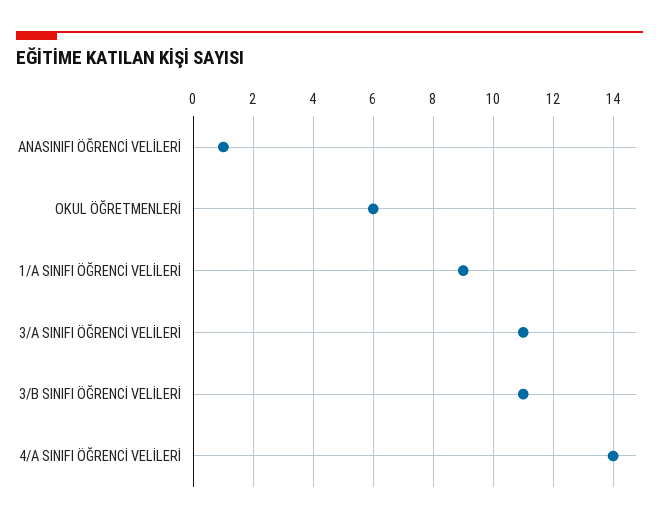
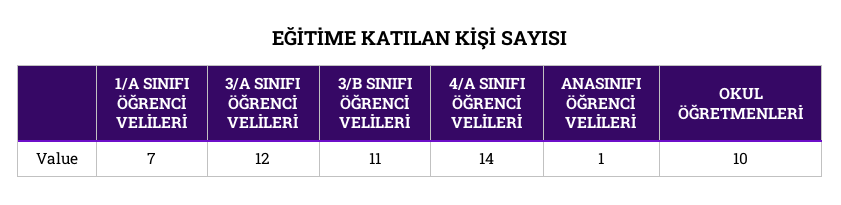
  {
    "ANASINIFI ÖĞRENCİ VELİLERİ": 1,
-   "OKUL ÖĞRETMENLERİ": 6,
+   "OKUL ÖĞRETMENLERİ": 10,
-   "1/A SINIFI ÖĞRENCİ VELİLERİ": 9,
+   "1/A SINIFI ÖĞRENCİ VELİLERİ": 7,
-   "3/A SINIFI ÖĞRENCİ VELİLERİ": 11,
+   "3/A SINIFI ÖĞRENCİ VELİLERİ": 12,
    "3/B SINIFI ÖĞRENCİ VELİLERİ": 11,
    "4/A SINIFI ÖĞRENCİ VELİLERİ": 14
  }

